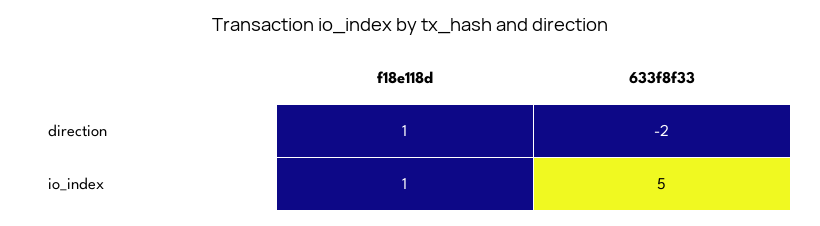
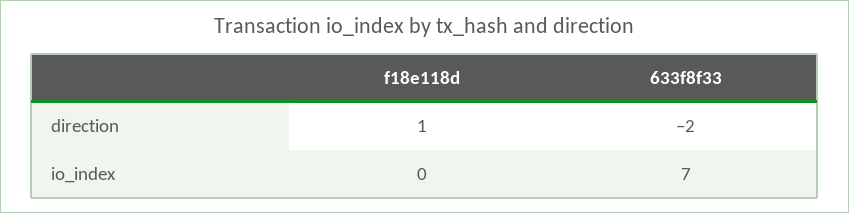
  {
    "f18e118d": {
      "direction": 1,
-     "io_index": 1
+     "io_index": 0
    },
    "633f8f33": {
      "direction": -2,
-     "io_index": 5
+     "io_index": 7
    }
  }

